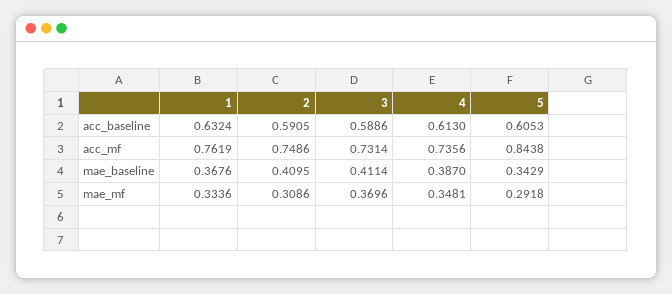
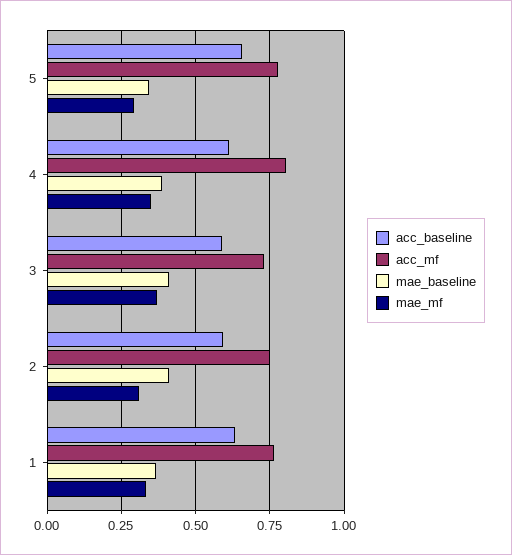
  {
    "acc_baseline": {
      "1": 0.6324,
      "2": 0.5905,
      "3": 0.5886,
      "4": 0.613,
-     "5": 0.6053
+     "5": 0.65
    },
    "acc_mf": {
      "1": 0.7619,
      "2": 0.7486,
      "3": 0.7314,
-     "4": 0.7356,
+     "4": 0.8,
-     "5": 0.8438
+     "5": 0.775
    },
    "mae_baseline": {
      "1": 0.3676,
      "2": 0.4095,
      "3": 0.4114,
      "4": 0.387,
      "5": 0.3429
    },
    "mae_mf": {
      "1": 0.3336,
      "2": 0.3086,
      "3": 0.3696,
      "4": 0.3481,
      "5": 0.2918
    }
  }

